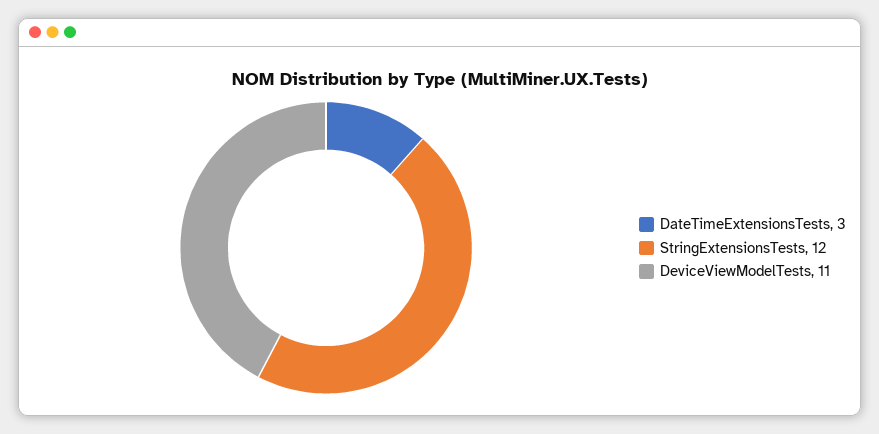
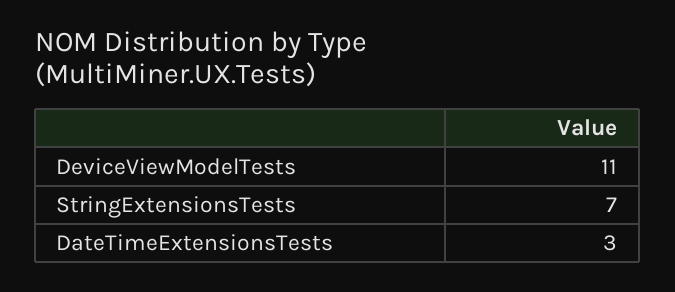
  {
    "DateTimeExtensionsTests": 3,
-   "StringExtensionsTests": 12,
+   "StringExtensionsTests": 7,
    "DeviceViewModelTests": 11
  }

